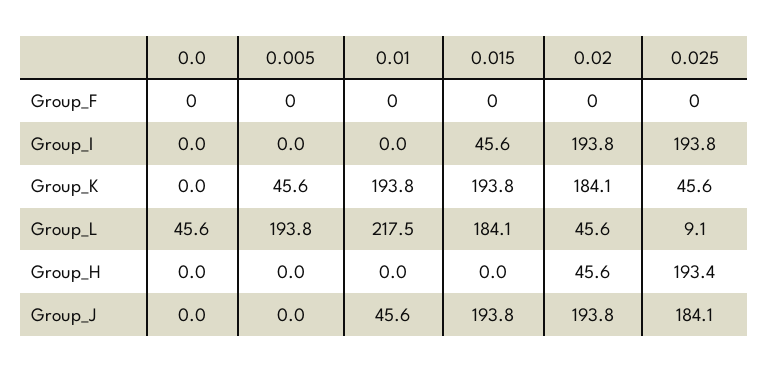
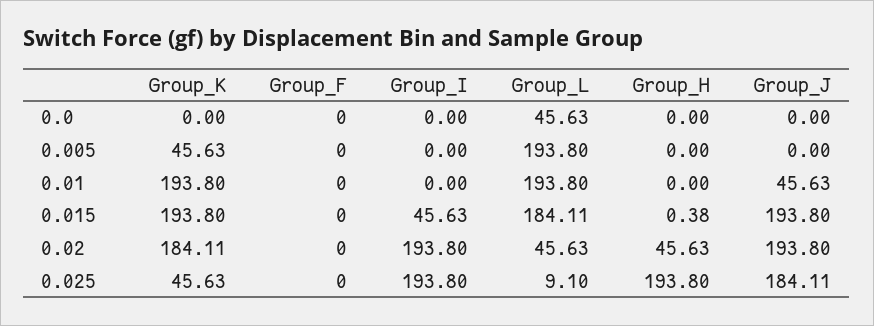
  {
    "0.0": {
      "Group_F": 0,
      "Group_I": 0,
      "Group_K": 0,
      "Group_L": 45.63,
      "Group_H": 0,
      "Group_J": 0
    },
    "0.005": {
      "Group_F": 0,
      "Group_I": 0,
      "Group_K": 45.63,
      "Group_L": 193.8,
      "Group_H": 0,
      "Group_J": 0
    },
    "0.01": {
      "Group_F": 0,
      "Group_I": 0,
      "Group_K": 193.8,
-     "Group_L": 217.5,
+     "Group_L": 193.8,
      "Group_H": 0,
      "Group_J": 45.63
    },
    "0.015": {
      "Group_F": 0,
      "Group_I": 45.63,
      "Group_K": 193.8,
      "Group_L": 184.11,
-     "Group_H": 0,
+     "Group_H": 0.38,
      "Group_J": 193.8
    },
    "0.02": {
      "Group_F": 0,
      "Group_I": 193.8,
      "Group_K": 184.11,
      "Group_L": 45.63,
      "Group_H": 45.63,
      "Group_J": 193.8
    },
    "0.025": {
      "Group_F": 0,
      "Group_I": 193.8,
      "Group_K": 45.63,
      "Group_L": 9.1,
-     "Group_H": 193.4,
+     "Group_H": 193.8,
      "Group_J": 184.11
    }
  }

